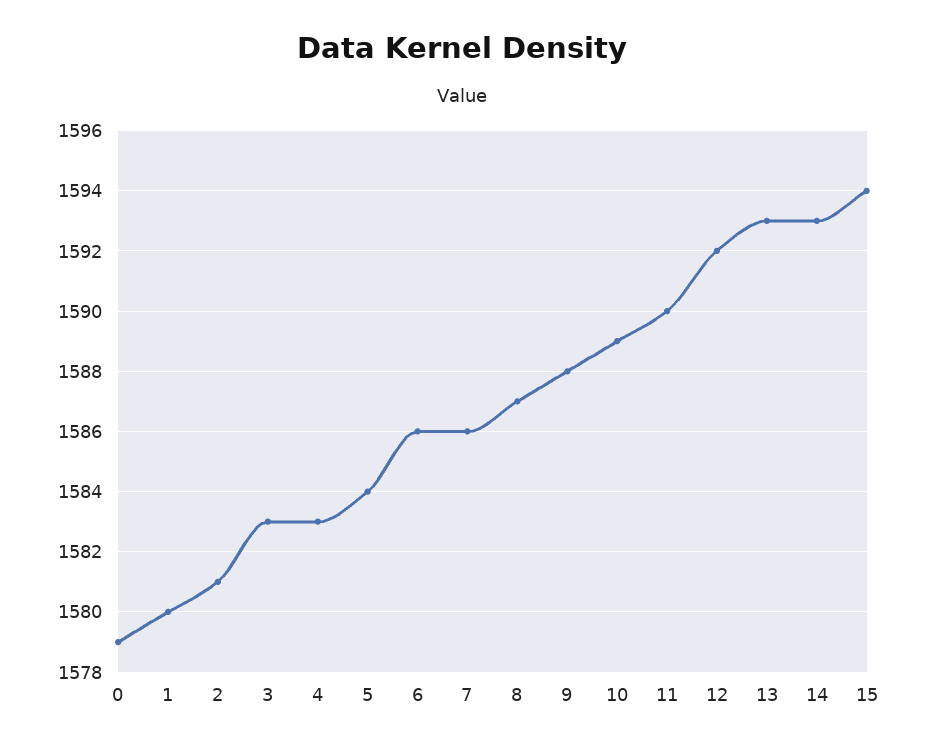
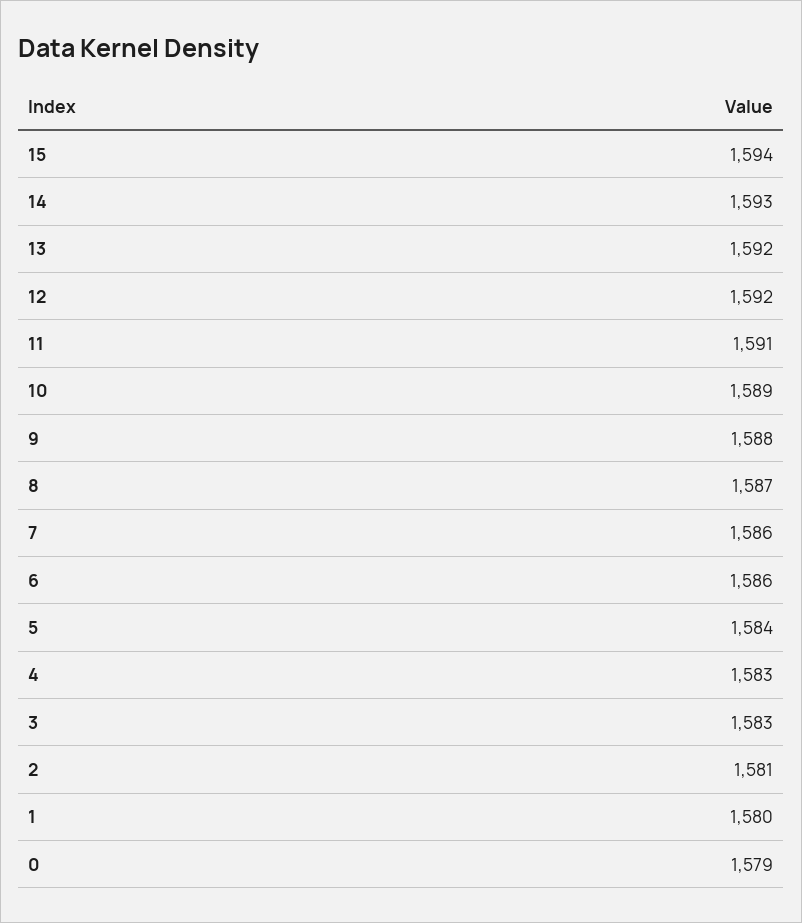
  {
    "0": 1579,
    "1": 1580,
    "2": 1581,
    "3": 1583,
    "4": 1583,
    "5": 1584,
    "6": 1586,
    "7": 1586,
    "8": 1587,
    "9": 1588,
    "10": 1589,
-   "11": 1590,
+   "11": 1591,
    "12": 1592,
-   "13": 1593,
+   "13": 1592,
    "14": 1593,
    "15": 1594
  }

